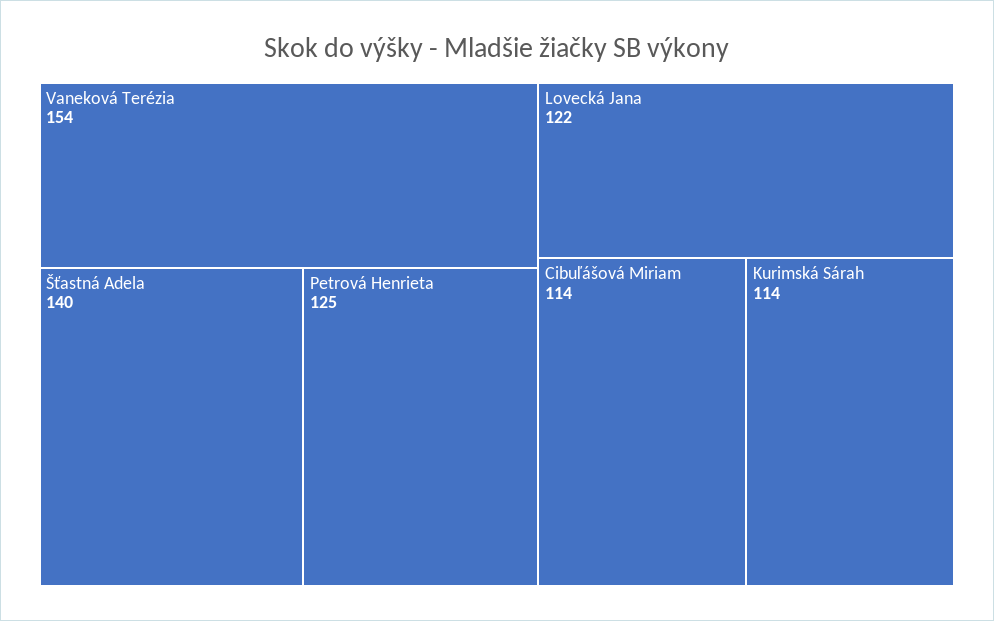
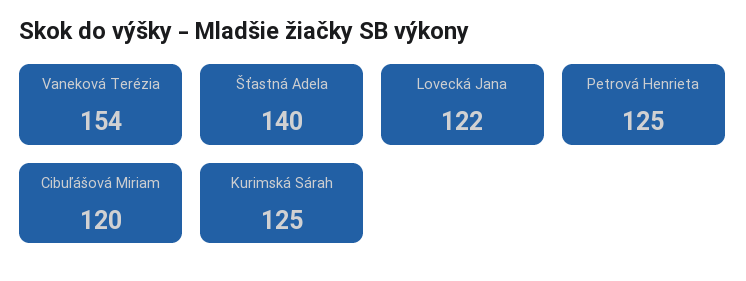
  {
    "Vaneková Terézia": 154,
    "Šťastná Adela": 140,
    "Petrová Henrieta": 125,
    "Lovecká Jana": 122,
-   "Cibuľášová Miriam": 114,
+   "Cibuľášová Miriam": 120,
-   "Kurimská Sárah": 114
+   "Kurimská Sárah": 125
  }

